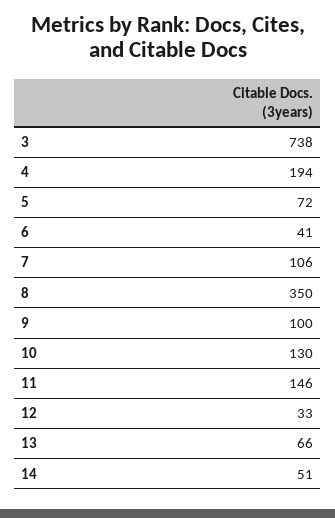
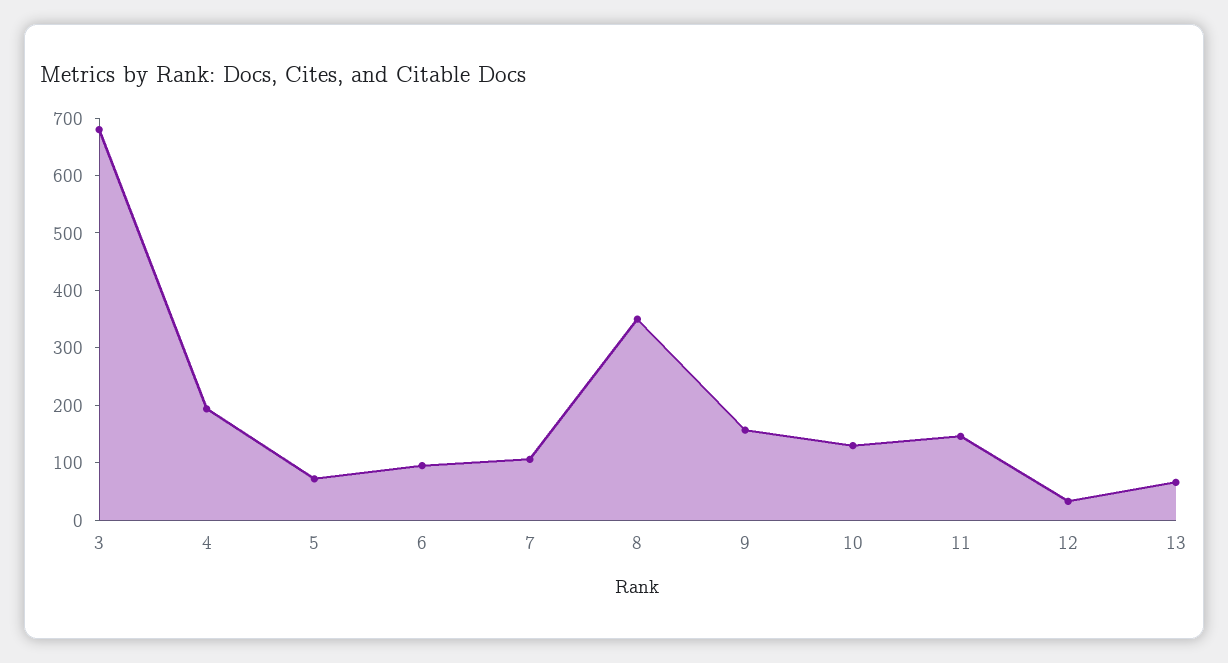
  {
-   "3": 738,
+   "3": 680,
    "4": 194,
    "5": 72,
-   "6": 41,
+   "6": 100,
    "7": 106,
    "8": 350,
-   "9": 100,
+   "9": 160,
    "10": 130,
    "11": 146,
    "12": 33,
-   "13": 66,
+   "13": 66
-   "14": 51
  }

